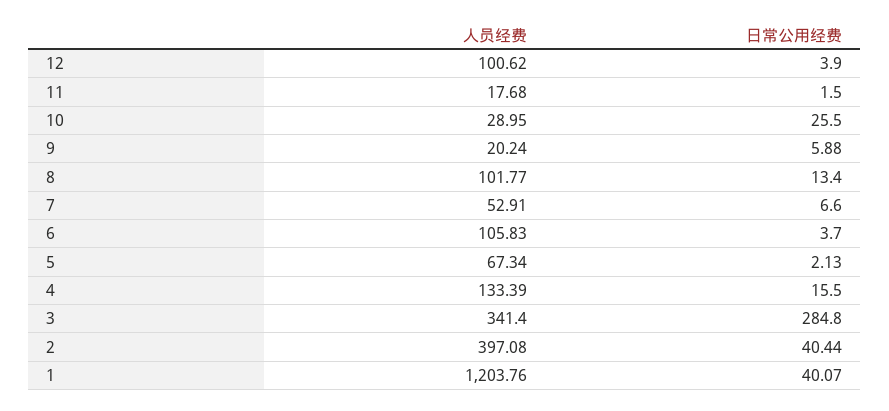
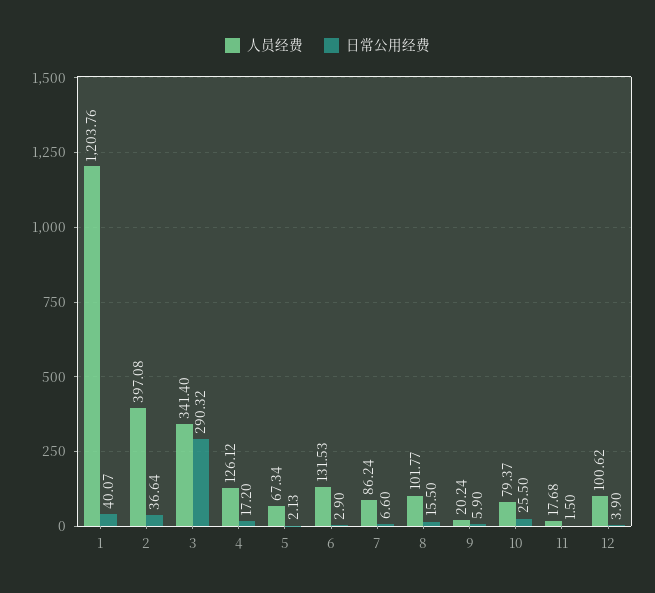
  {
    "人员经费": {
      "12": 100.62,
      "11": 17.68,
-     "10": 28.95,
+     "10": 79.37,
      "9": 20.24,
      "8": 101.77,
-     "7": 52.91,
+     "7": 86.24,
-     "6": 105.83,
+     "6": 131.53,
      "5": 67.34,
-     "4": 133.39,
+     "4": 126.12,
      "3": 341.4,
      "2": 397.08,
      "1": 1203.76
    },
    "日常公用经费": {
      "12": 3.9,
      "11": 1.5,
      "10": 25.5,
-     "9": 5.88,
+     "9": 5.9,
-     "8": 13.4,
+     "8": 15.5,
      "7": 6.6,
-     "6": 3.7,
+     "6": 2.9,
      "5": 2.13,
-     "4": 15.5,
+     "4": 17.2,
-     "3": 284.8,
+     "3": 290.32,
-     "2": 40.44,
+     "2": 36.64,
      "1": 40.07
    }
  }

